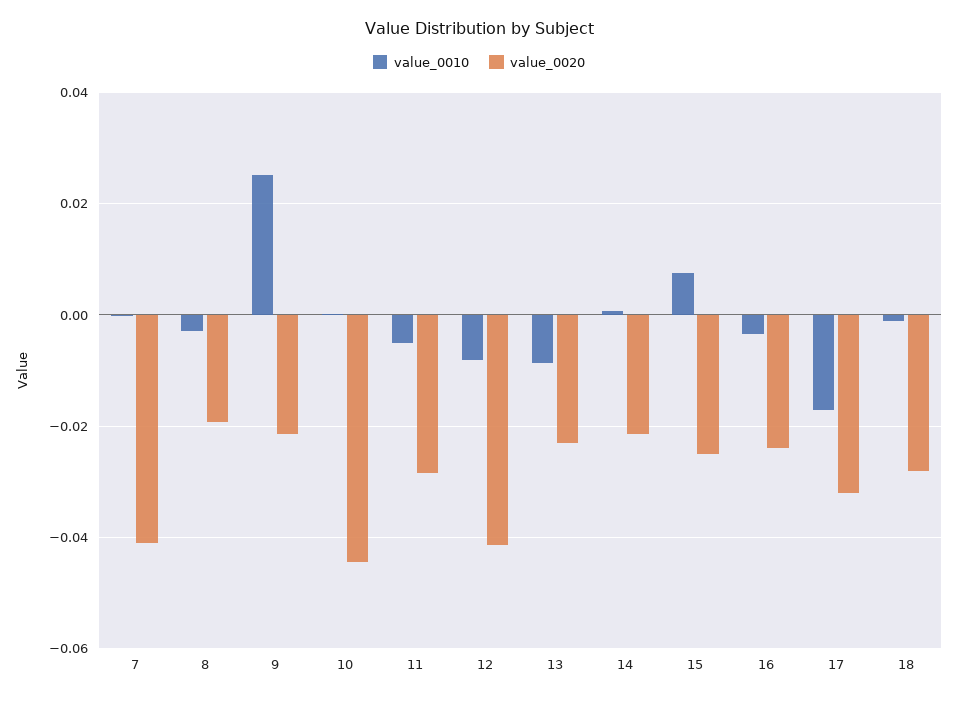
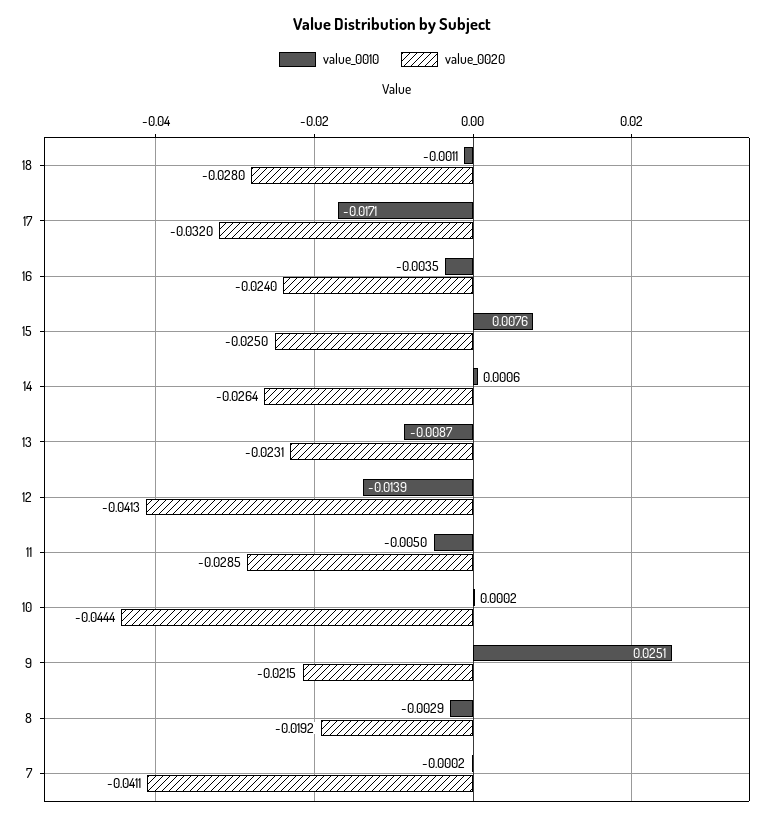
  {
    "value_0010": {
      "7": -0.0002,
      "8": -0.0029,
      "9": 0.0251,
      "10": 0.0002,
      "11": -0.005,
-     "12": -0.008,
+     "12": -0.0139,
      "13": -0.0087,
      "14": 0.0006,
      "15": 0.0076,
      "16": -0.0035,
      "17": -0.0171,
      "18": -0.0011
    },
    "value_0020": {
      "7": -0.0411,
      "8": -0.0192,
      "9": -0.0215,
      "10": -0.0444,
      "11": -0.0285,
      "12": -0.0413,
      "13": -0.0231,
-     "14": -0.022,
+     "14": -0.0264,
      "15": -0.025,
      "16": -0.024,
      "17": -0.032,
      "18": -0.028
    }
  }

